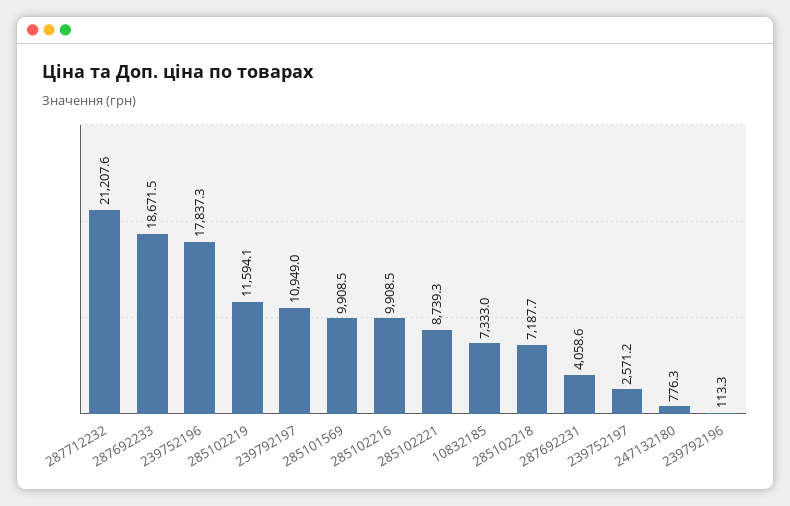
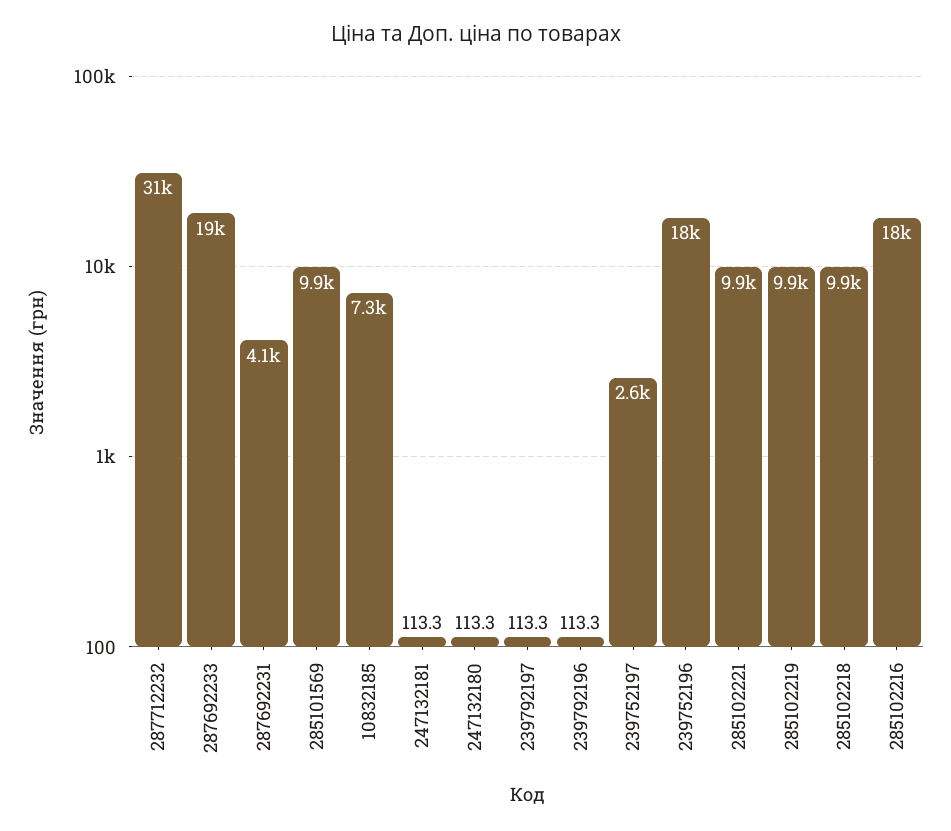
  {
-   "287712232": 21207.6,
+   "287712232": 31000,
    "287692233": 18671.5,
    "239752196": 17837.3,
-   "285102219": 11594.1,
+   "285102219": 9900,
-   "239792197": 10949,
+   "239792197": 113.3,
    "285101569": 9908.5,
-   "285102216": 9908.5,
+   "285102216": 18000,
-   "285102221": 8739.3,
+   "285102221": 9900,
    "10832185": 7333,
-   "285102218": 7187.7,
+   "285102218": 9900,
    "287692231": 4058.6,
    "239752197": 2571.2,
-   "247132180": 776.3,
+   "247132180": 113.3,
-   "239792196": 113.3
+   "239792196": 113.3,
+   "247132181": 113.3
  }

